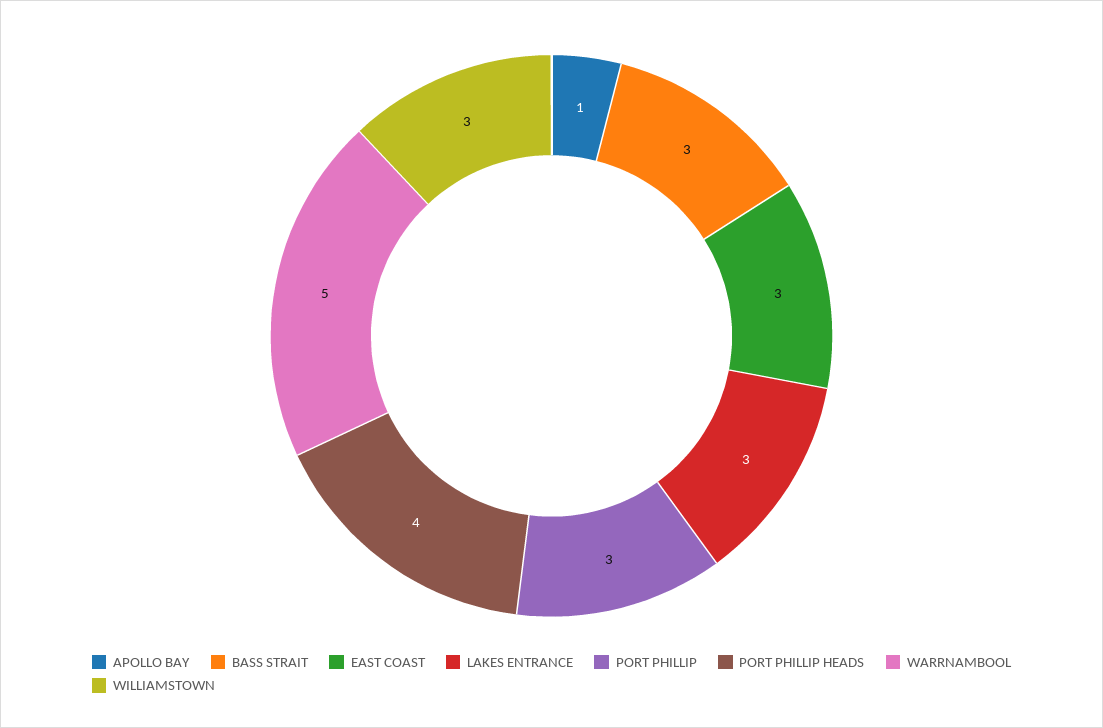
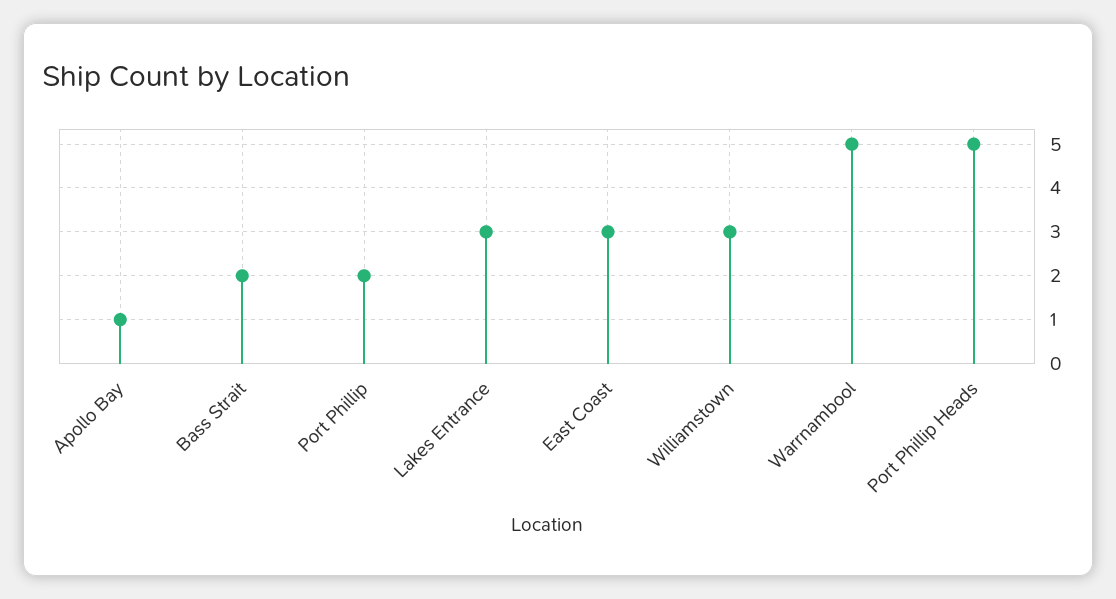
  {
    "APOLLO BAY": 1,
-   "BASS STRAIT": 3,
+   "BASS STRAIT": 2,
    "EAST COAST": 3,
    "LAKES ENTRANCE": 3,
-   "PORT PHILLIP": 3,
+   "PORT PHILLIP": 2,
-   "PORT PHILLIP HEADS": 4,
+   "PORT PHILLIP HEADS": 5,
    "WARRNAMBOOL": 5,
    "WILLIAMSTOWN": 3
  }

